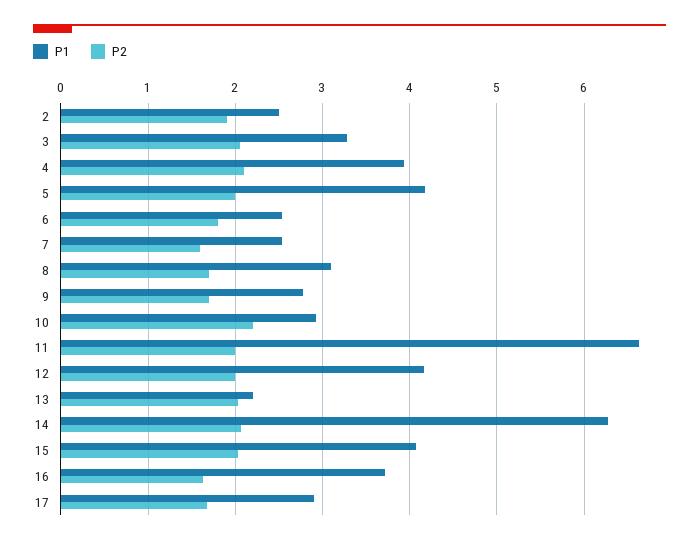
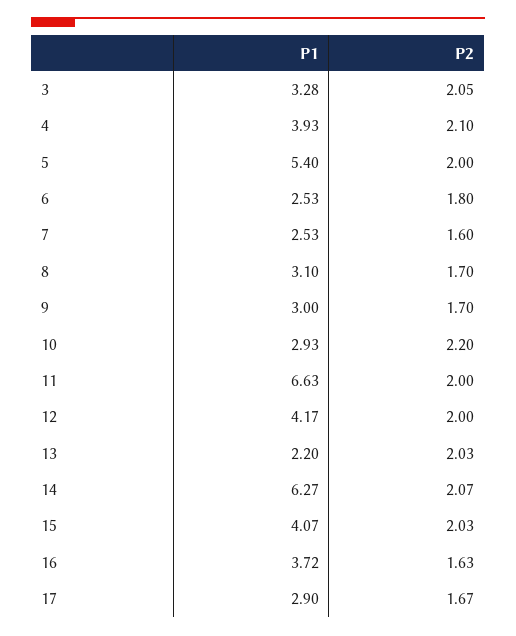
  {
    "P1": {
-     "2": 2.5,
      "3": 3.28,
      "4": 3.93,
-     "5": 4.2,
+     "5": 5.4,
      "6": 2.53,
      "7": 2.53,
      "8": 3.1,
-     "9": 2.8,
+     "9": 3,
      "10": 2.93,
      "11": 6.63,
      "12": 4.17,
      "13": 2.2,
      "14": 6.27,
      "15": 4.07,
      "16": 3.72,
      "17": 2.9
    },
    "P2": {
-     "2": 1.9,
      "3": 2.05,
      "4": 2.1,
      "5": 2,
      "6": 1.8,
      "7": 1.6,
      "8": 1.7,
      "9": 1.7,
      "10": 2.2,
      "11": 2,
      "12": 2,
      "13": 2.03,
      "14": 2.07,
      "15": 2.03,
      "16": 1.63,
      "17": 1.67
    }
  }

